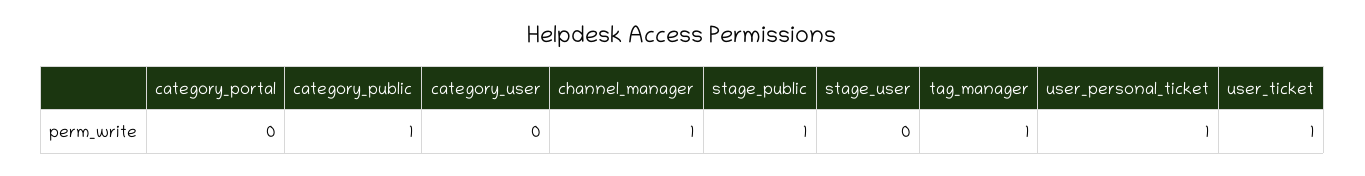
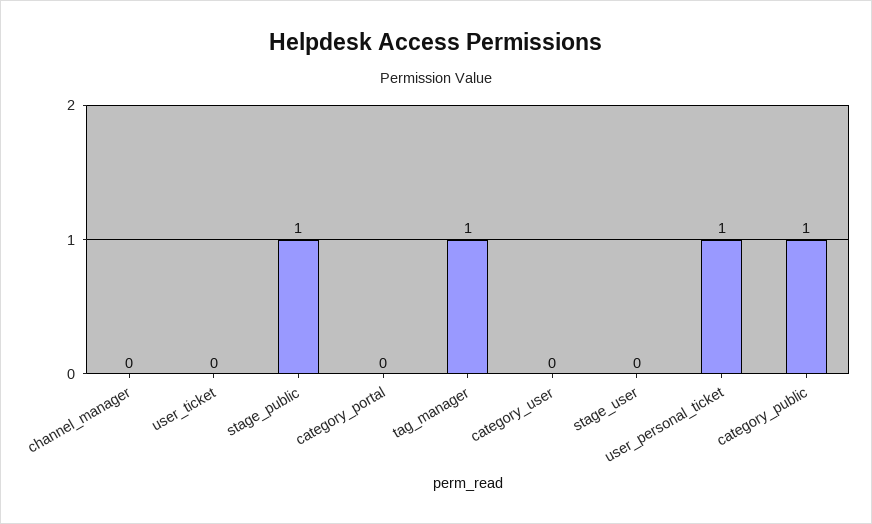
  {
    "category_portal": 0,
    "category_public": 1,
    "category_user": 0,
-   "channel_manager": 1,
+   "channel_manager": 0,
    "stage_public": 1,
    "stage_user": 0,
    "tag_manager": 1,
    "user_personal_ticket": 1,
-   "user_ticket": 1
+   "user_ticket": 0
  }

